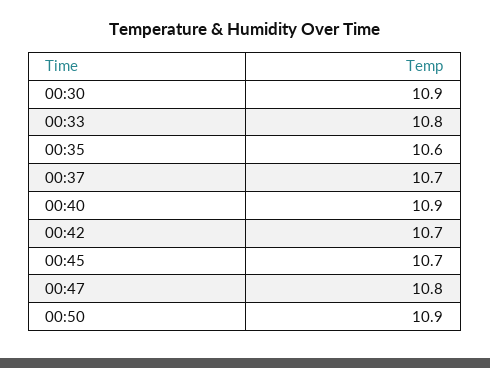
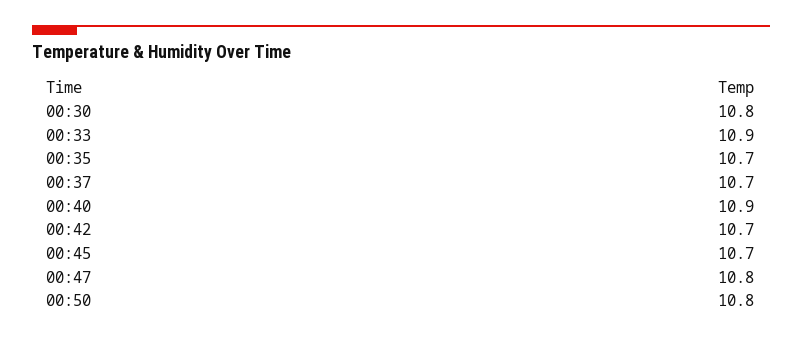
  {
-   "00:30": 10.9,
+   "00:30": 10.8,
-   "00:33": 10.8,
+   "00:33": 10.9,
-   "00:35": 10.6,
+   "00:35": 10.7,
    "00:37": 10.7,
    "00:40": 10.9,
    "00:42": 10.7,
    "00:45": 10.7,
    "00:47": 10.8,
-   "00:50": 10.9
+   "00:50": 10.8
  }

